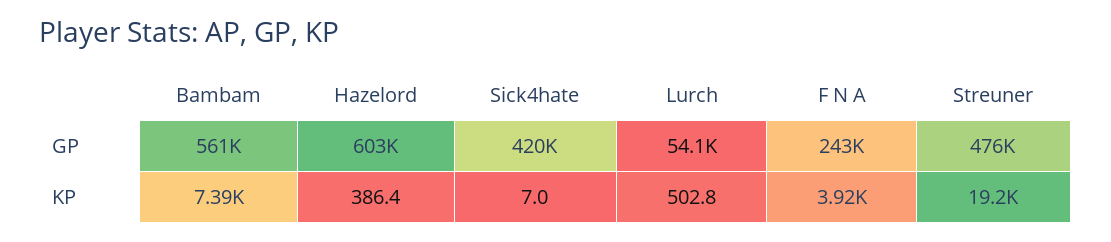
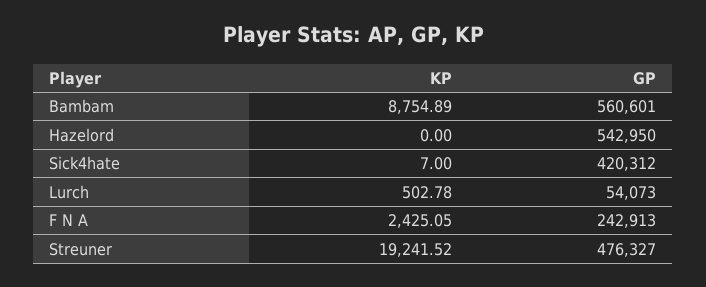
  {
    "Bambam": {
      "GP": 560601,
-     "KP": 7390
+     "KP": 8754.89
    },
    "Hazelord": {
-     "GP": 603000,
+     "GP": 542950,
-     "KP": 386.4
+     "KP": 0
    },
    "Sick4hate": {
      "GP": 420312,
      "KP": 7
    },
    "Lurch": {
      "GP": 54073,
      "KP": 502.78
    },
    "F N A": {
      "GP": 242913,
-     "KP": 3920
+     "KP": 2425.05
    },
    "Streuner": {
      "GP": 476327,
      "KP": 19241.52
    }
  }

